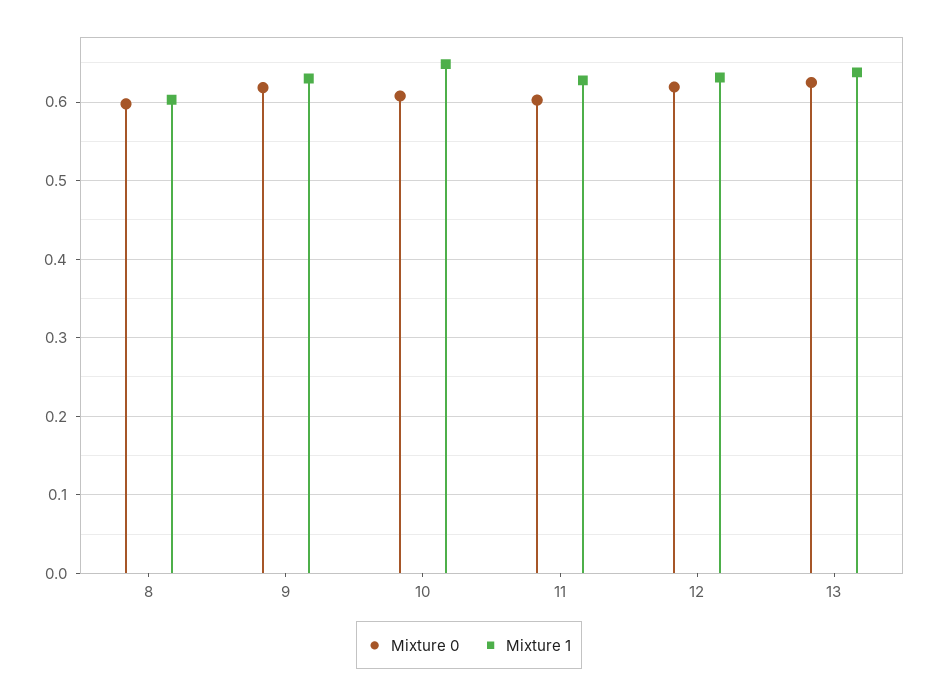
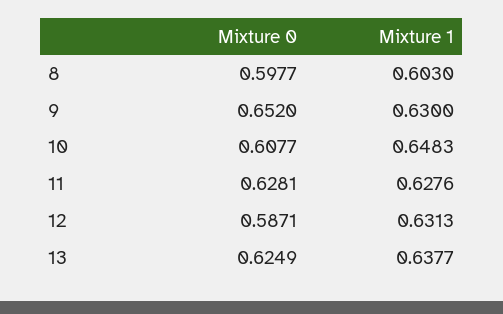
  {
    "Mixture 0": {
      "8": 0.5977,
-     "9": 0.62,
+     "9": 0.652,
      "10": 0.6077,
-     "11": 0.6,
+     "11": 0.6281,
-     "12": 0.62,
+     "12": 0.5871,
      "13": 0.6249
    },
    "Mixture 1": {
      "8": 0.603,
      "9": 0.63,
      "10": 0.6483,
      "11": 0.6276,
      "12": 0.6313,
      "13": 0.6377
    }
  }

